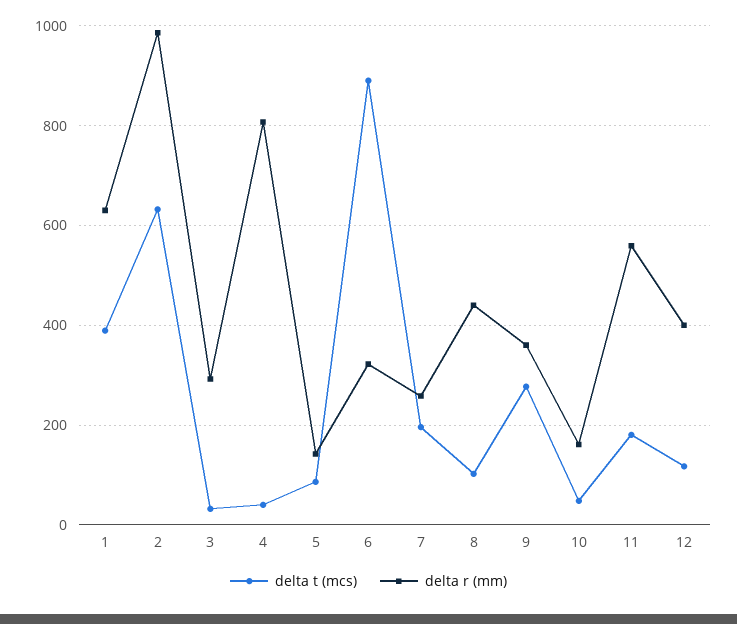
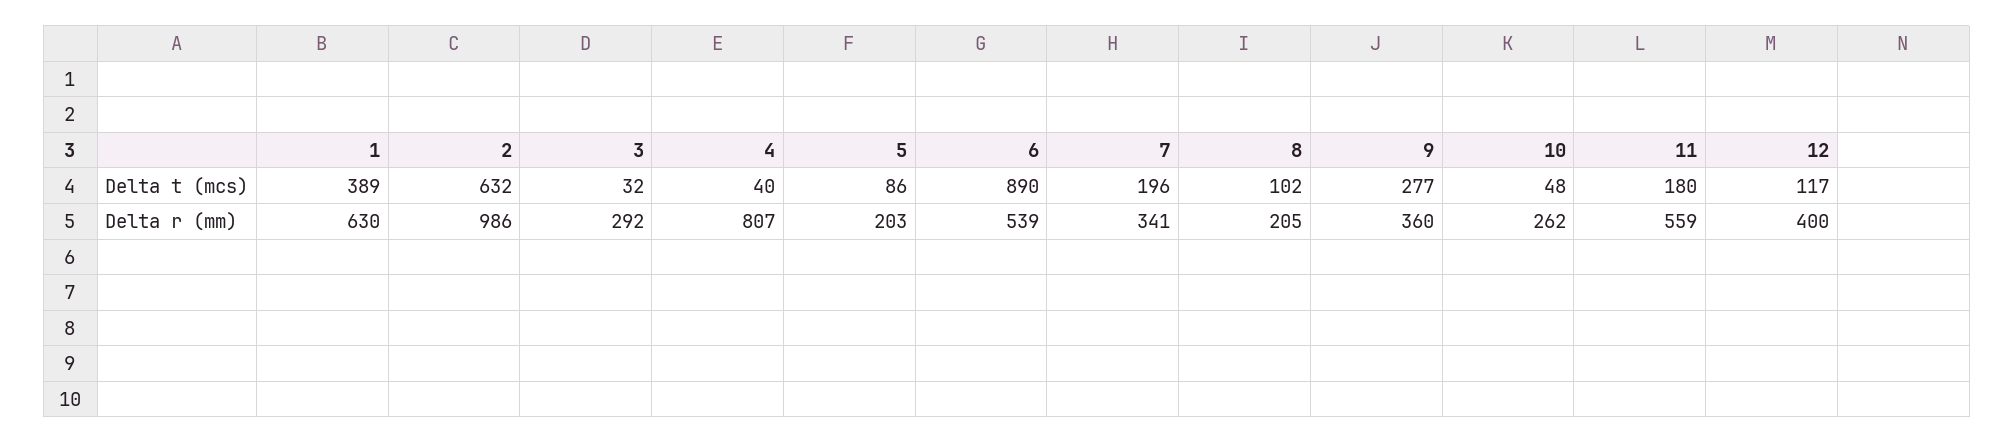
  {
    "delta t (mcs)": {
      "1": 389,
      "2": 632,
      "3": 32,
      "4": 40,
      "5": 86,
      "6": 890,
      "7": 196,
      "8": 102,
      "9": 277,
      "10": 48,
      "11": 180,
      "12": 117
    },
    "delta r (mm)": {
      "1": 630,
      "2": 986,
      "3": 292,
      "4": 807,
-     "5": 140,
+     "5": 203,
-     "6": 320,
+     "6": 539,
-     "7": 260,
+     "7": 341,
-     "8": 440,
+     "8": 205,
      "9": 360,
-     "10": 160,
+     "10": 262,
      "11": 559,
      "12": 400
    }
  }

